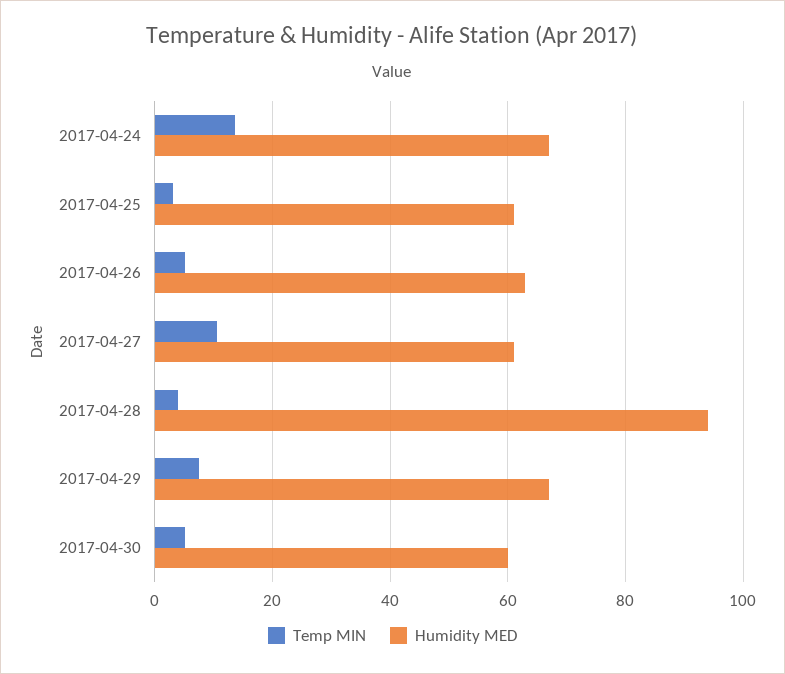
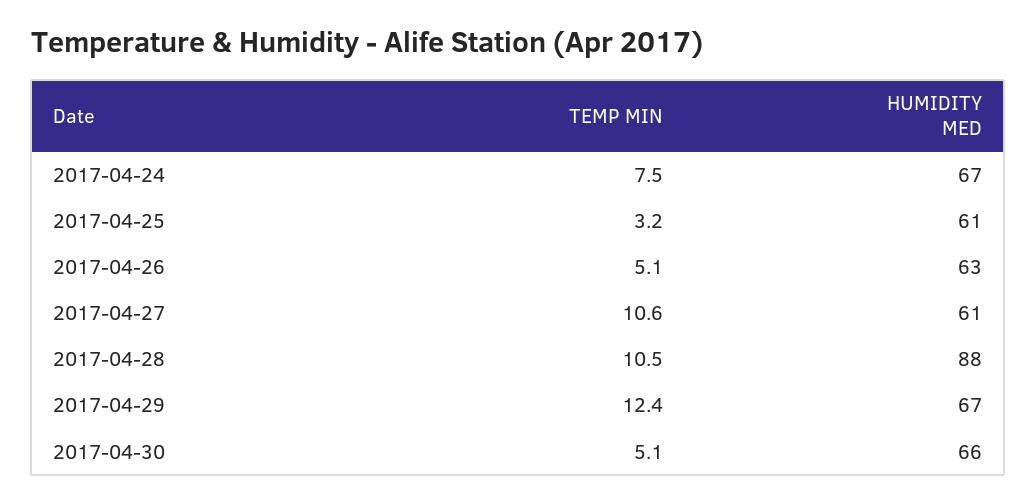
  {
    "Temp MIN": {
-     "2017-04-24": 14,
+     "2017-04-24": 7.5,
      "2017-04-25": 3.2,
      "2017-04-26": 5.1,
      "2017-04-27": 10.6,
-     "2017-04-28": 4,
+     "2017-04-28": 10.5,
-     "2017-04-29": 8,
+     "2017-04-29": 12.4,
      "2017-04-30": 5.1
    },
    "Humidity MED": {
      "2017-04-24": 67,
      "2017-04-25": 61,
      "2017-04-26": 63,
      "2017-04-27": 61,
-     "2017-04-28": 94,
+     "2017-04-28": 88,
      "2017-04-29": 67,
-     "2017-04-30": 60
+     "2017-04-30": 66
    }
  }

